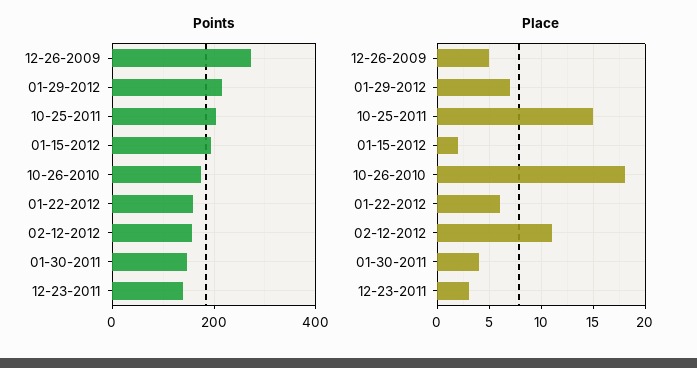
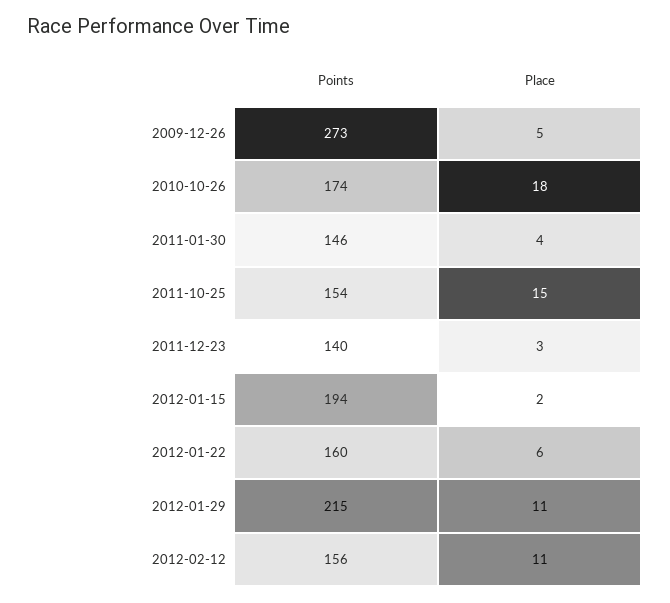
  {
    "Points": {
      "12-26-2009": 273,
      "01-29-2012": 215,
-     "10-25-2011": 200,
+     "10-25-2011": 154,
      "01-15-2012": 194,
      "10-26-2010": 174,
      "01-22-2012": 160,
      "02-12-2012": 156,
      "01-30-2011": 146,
      "12-23-2011": 140
    },
    "Place": {
      "12-26-2009": 5,
-     "01-29-2012": 7,
+     "01-29-2012": 11,
      "10-25-2011": 15,
      "01-15-2012": 2,
      "10-26-2010": 18,
      "01-22-2012": 6,
      "02-12-2012": 11,
      "01-30-2011": 4,
      "12-23-2011": 3
    }
  }

